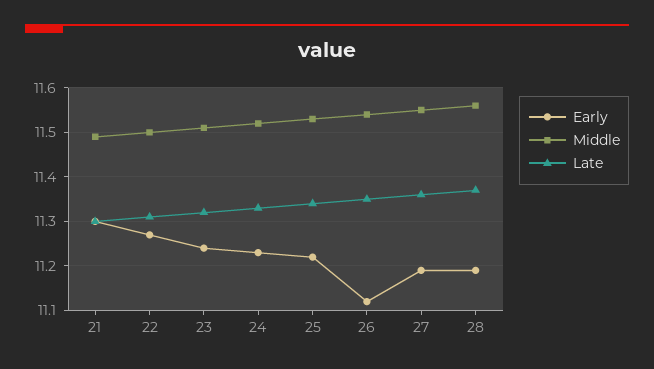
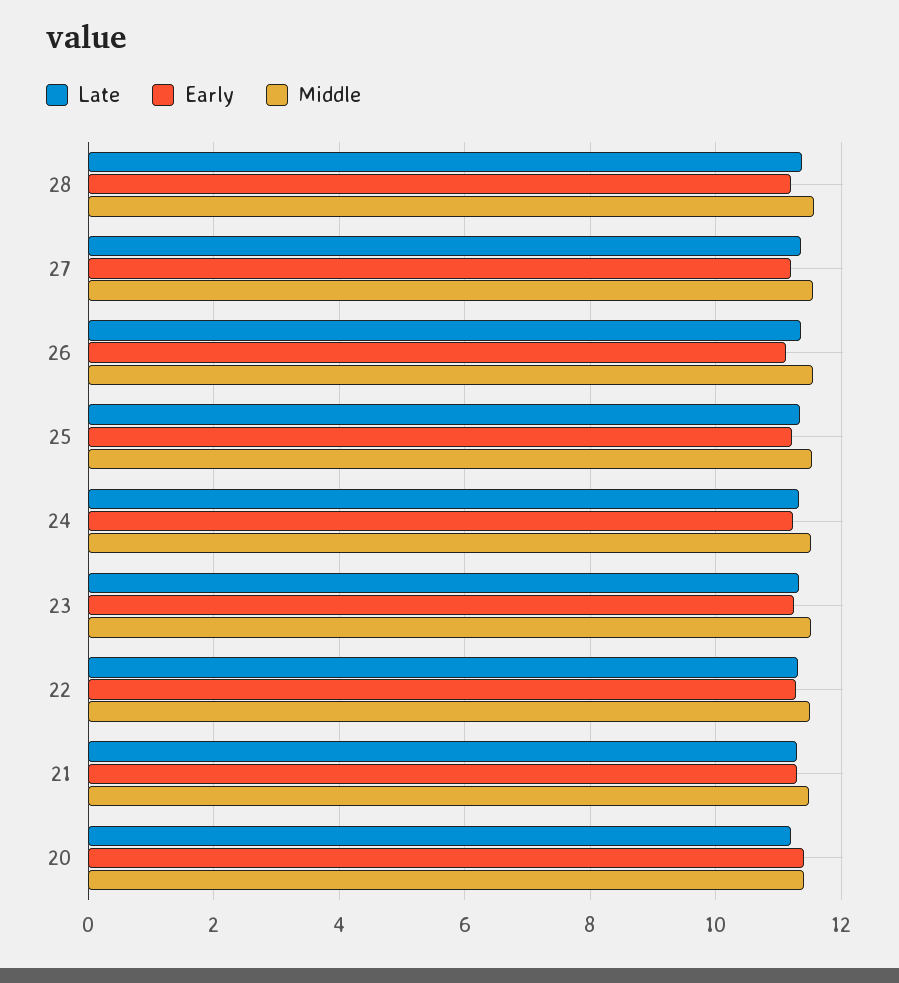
  {
    "Early": {
      "21": 11.3,
      "22": 11.25,
      "23": 11.25,
      "24": 11.25,
      "25": 11.2,
      "26": 11.1,
      "27": 11.2,
-     "28": 11.2
+     "28": 11.2,
+     "20": 11.4
    },
    "Middle": {
      "21": 11.5,
      "22": 11.5,
      "23": 11.5,
      "24": 11.5,
      "25": 11.55,
      "26": 11.55,
      "27": 11.55,
-     "28": 11.55
+     "28": 11.55,
+     "20": 11.4
    },
    "Late": {
      "21": 11.3,
      "22": 11.3,
      "23": 11.3,
      "24": 11.35,
      "25": 11.35,
      "26": 11.35,
      "27": 11.35,
-     "28": 11.35
+     "28": 11.35,
+     "20": 11.2
    }
  }

